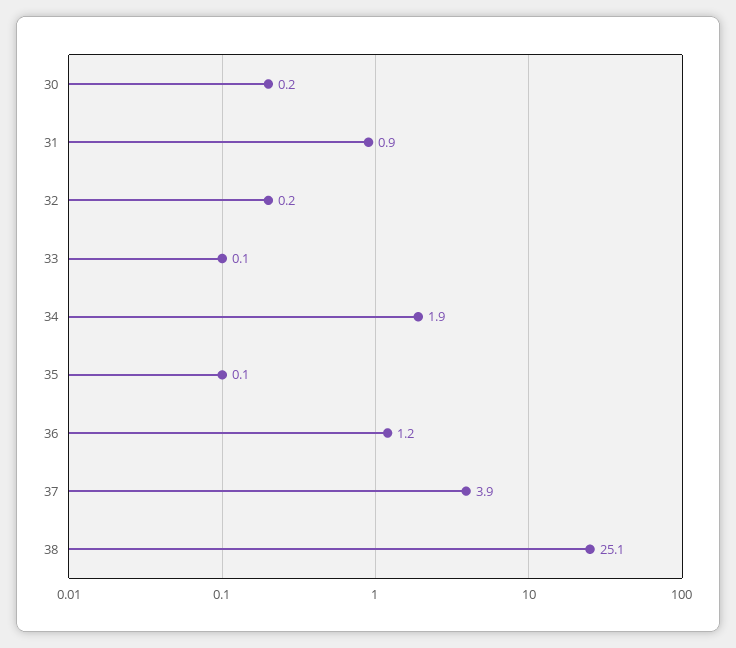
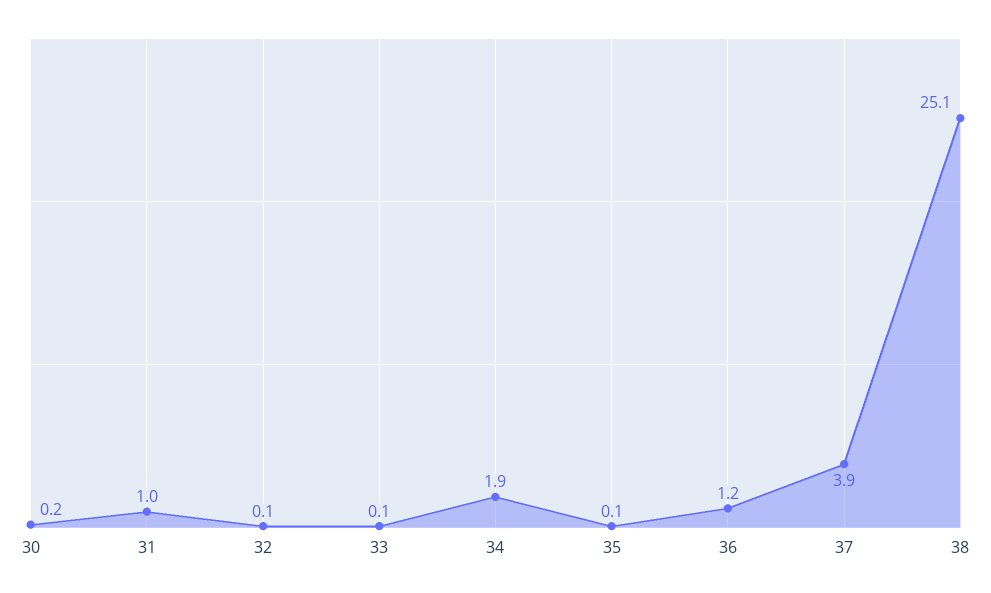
  {
    "30": 0.2,
-   "31": 0.9,
+   "31": 1,
-   "32": 0.2,
+   "32": 0.1,
    "33": 0.1,
    "34": 1.9,
    "35": 0.1,
    "36": 1.2,
    "37": 3.9,
    "38": 25.1
  }

